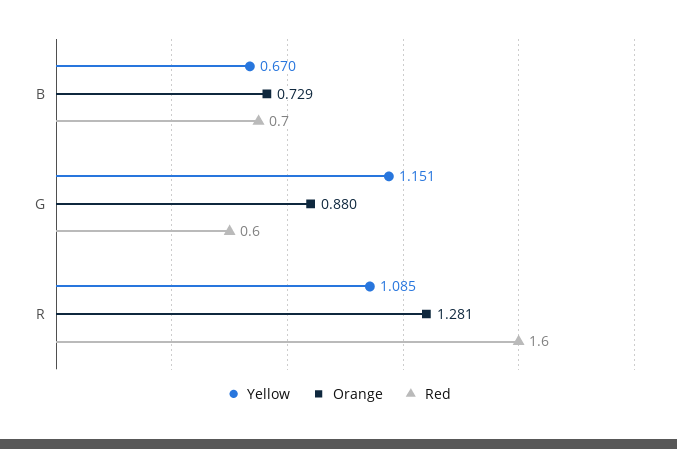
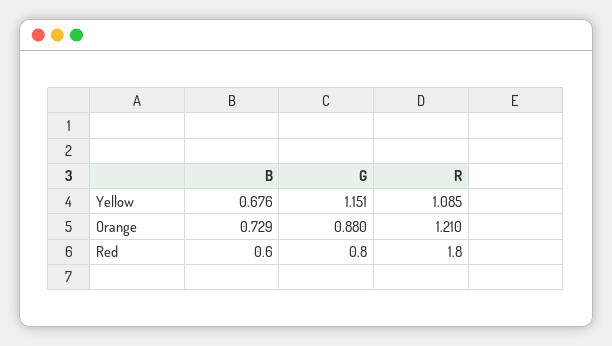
  {
    "Yellow": {
-     "B": 0.67,
+     "B": 0.676,
      "G": 1.151,
      "R": 1.085
    },
    "Orange": {
      "B": 0.729,
      "G": 0.88,
-     "R": 1.281
+     "R": 1.21
    },
    "Red": {
-     "B": 0.7,
+     "B": 0.6,
-     "G": 0.6,
+     "G": 0.8,
-     "R": 1.6
+     "R": 1.8
    }
  }

